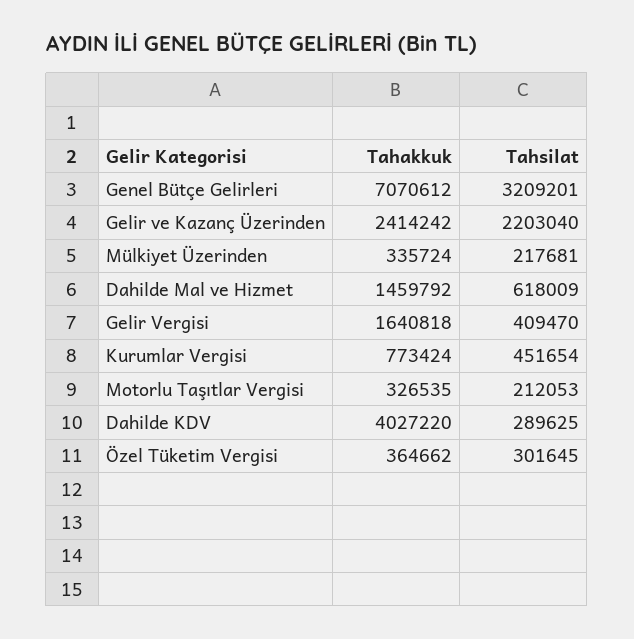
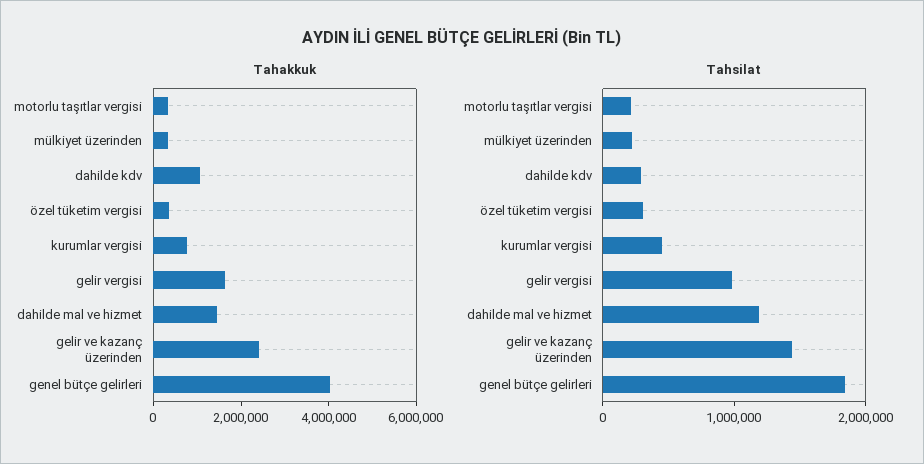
  {
    "Tahakkuk": {
-     "Genel Bütçe Gelirleri": 7070612,
+     "Genel Bütçe Gelirleri": 4000000,
      "Gelir ve Kazanç Üzerinden": 2414242,
      "Mülkiyet Üzerinden": 335724,
      "Dahilde Mal ve Hizmet": 1459792,
      "Gelir Vergisi": 1640818,
      "Kurumlar Vergisi": 773424,
      "Motorlu Taşıtlar Vergisi": 326535,
-     "Dahilde KDV": 4027220,
+     "Dahilde KDV": 1000000,
      "Özel Tüketim Vergisi": 364662
    },
    "Tahsilat": {
-     "Genel Bütçe Gelirleri": 3209201,
+     "Genel Bütçe Gelirleri": 1800000,
-     "Gelir ve Kazanç Üzerinden": 2203040,
+     "Gelir ve Kazanç Üzerinden": 1400000,
      "Mülkiyet Üzerinden": 217681,
-     "Dahilde Mal ve Hizmet": 618009,
+     "Dahilde Mal ve Hizmet": 1200000,
-     "Gelir Vergisi": 409470,
+     "Gelir Vergisi": 1000000,
      "Kurumlar Vergisi": 451654,
      "Motorlu Taşıtlar Vergisi": 212053,
      "Dahilde KDV": 289625,
      "Özel Tüketim Vergisi": 301645
    }
  }

